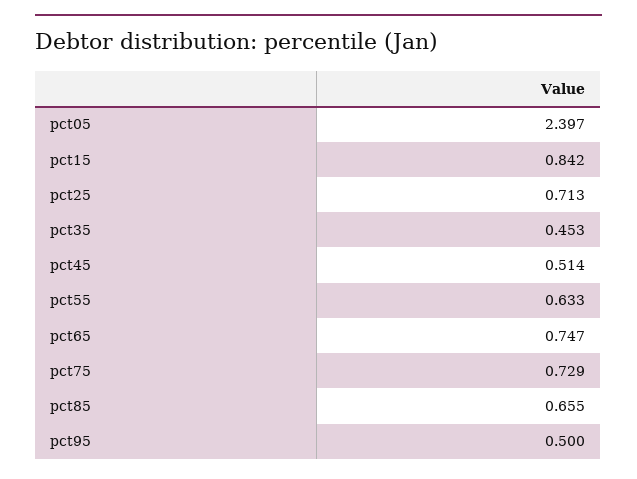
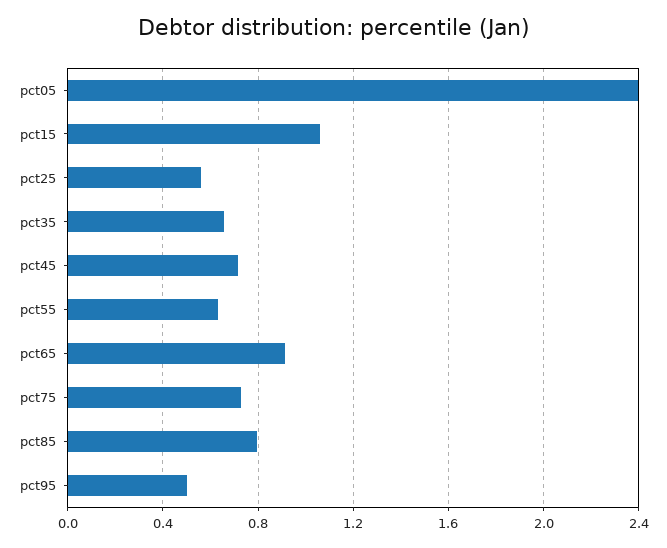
  {
    "pct05": 2.397,
-   "pct15": 0.842,
+   "pct15": 1.05,
-   "pct25": 0.713,
+   "pct25": 0.55,
-   "pct35": 0.453,
+   "pct35": 0.65,
-   "pct45": 0.514,
+   "pct45": 0.7,
    "pct55": 0.633,
-   "pct65": 0.747,
+   "pct65": 0.9,
    "pct75": 0.729,
-   "pct85": 0.655,
+   "pct85": 0.8,
    "pct95": 0.5
  }

